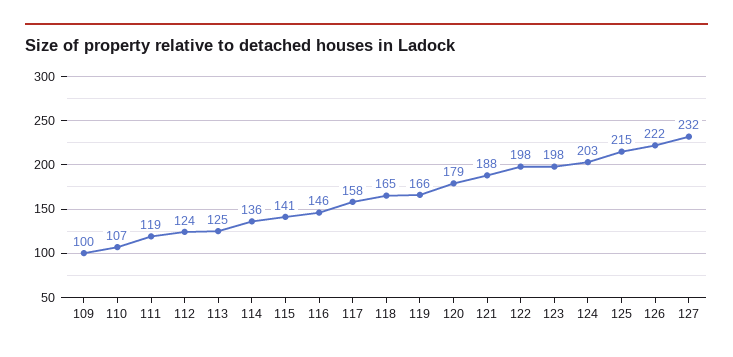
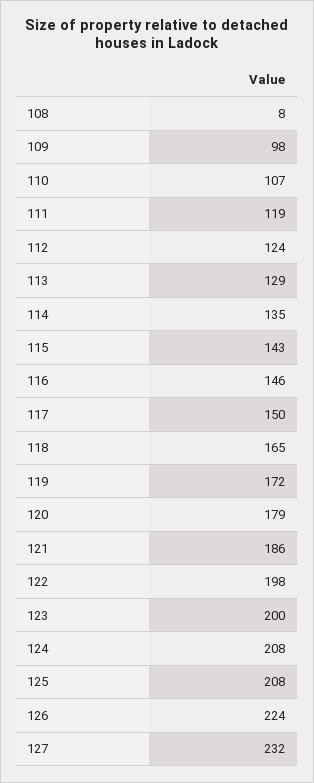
  {
-   "109": 100,
+   "109": 98,
    "110": 107,
    "111": 119,
    "112": 124,
-   "113": 125,
+   "113": 129,
-   "114": 136,
+   "114": 135,
-   "115": 141,
+   "115": 143,
    "116": 146,
-   "117": 158,
+   "117": 150,
    "118": 165,
-   "119": 166,
+   "119": 172,
    "120": 179,
-   "121": 188,
+   "121": 186,
    "122": 198,
-   "123": 198,
+   "123": 200,
-   "124": 203,
+   "124": 208,
-   "125": 215,
+   "125": 208,
-   "126": 222,
+   "126": 224,
-   "127": 232
+   "127": 232,
+   "108": 8
  }

